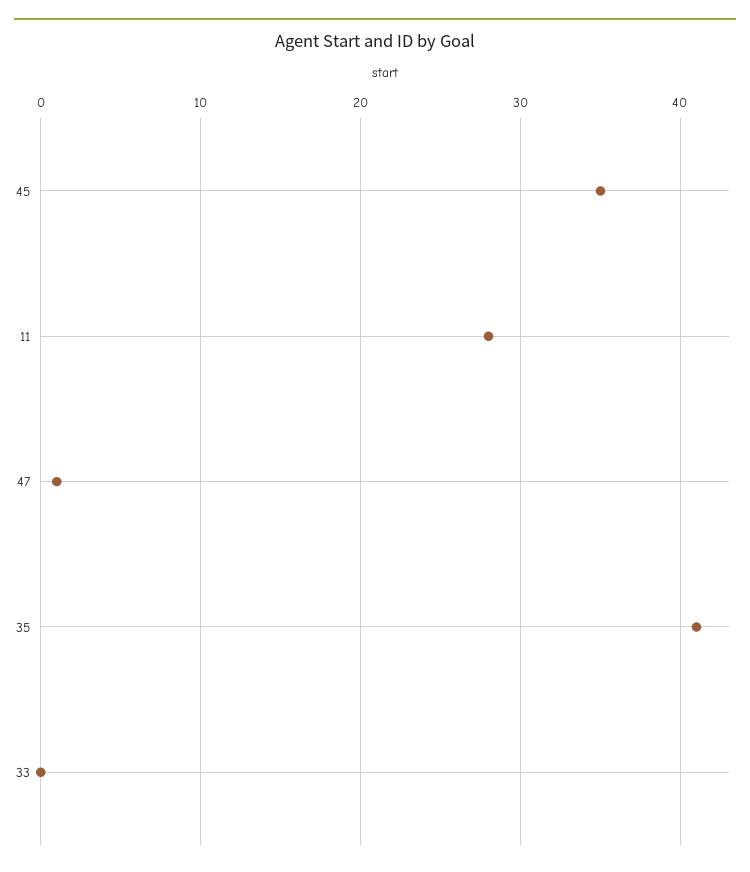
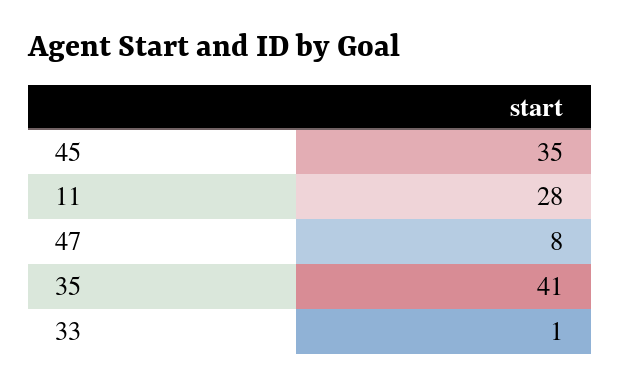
  {
    "45": 35,
    "11": 28,
-   "47": 1,
+   "47": 8,
    "35": 41,
-   "33": 0
+   "33": 1
  }

